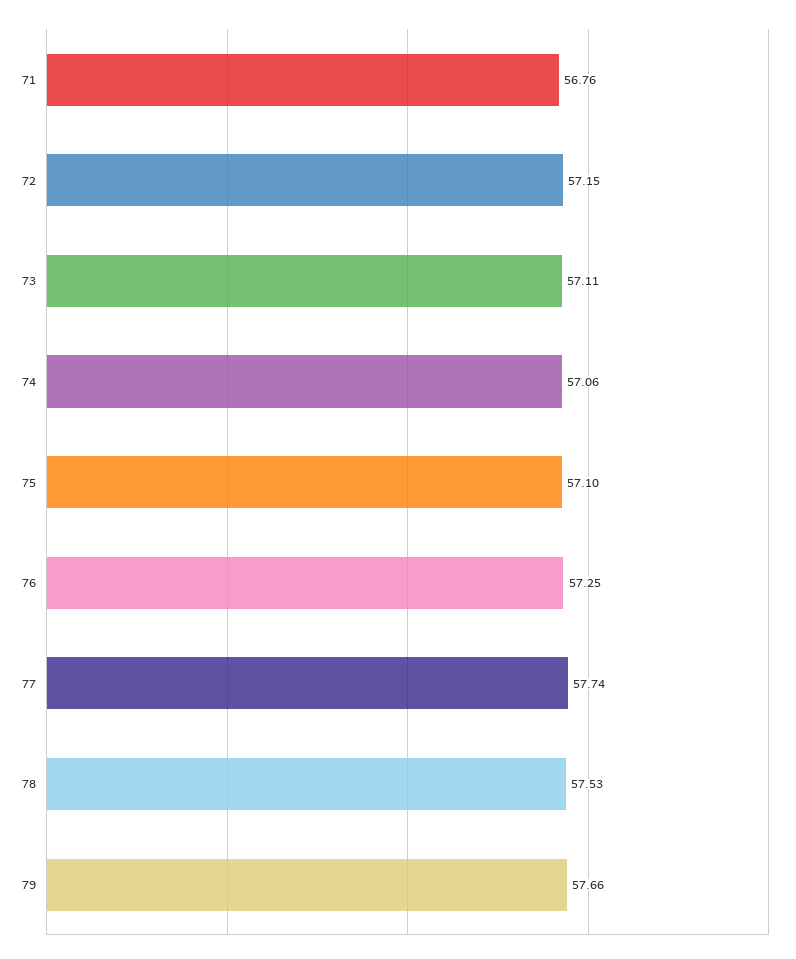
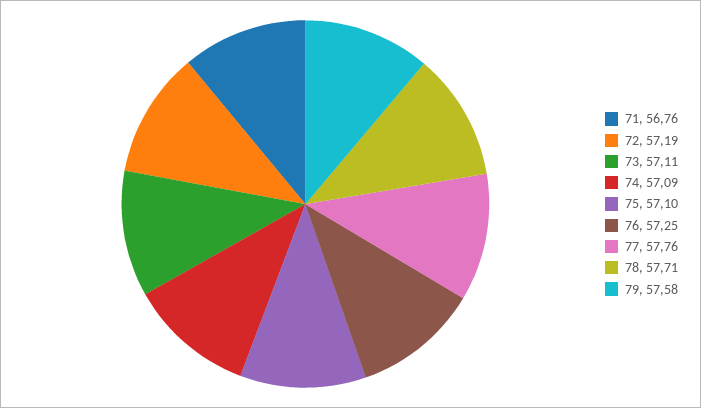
  {
    "71": 56.76,
-   "72": 57.15,
+   "72": 57.19,
    "73": 57.11,
-   "74": 57.06,
+   "74": 57.09,
    "75": 57.1,
    "76": 57.25,
-   "77": 57.74,
+   "77": 57.76,
-   "78": 57.53,
+   "78": 57.71,
-   "79": 57.66
+   "79": 57.58
  }

